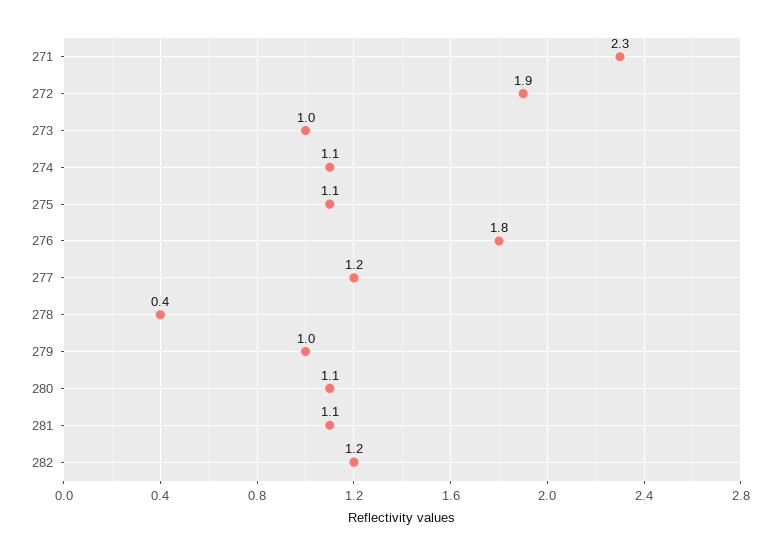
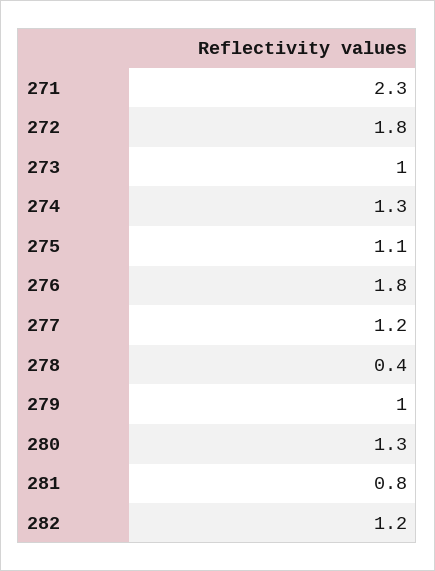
  {
    "271": 2.3,
-   "272": 1.9,
+   "272": 1.8,
    "273": 1,
-   "274": 1.1,
+   "274": 1.3,
    "275": 1.1,
    "276": 1.8,
    "277": 1.2,
    "278": 0.4,
    "279": 1,
-   "280": 1.1,
+   "280": 1.3,
-   "281": 1.1,
+   "281": 0.8,
    "282": 1.2
  }

